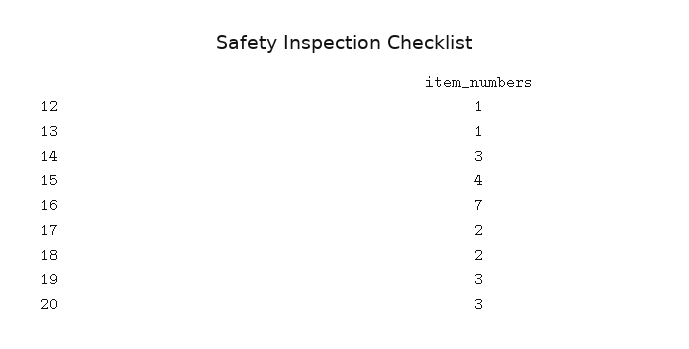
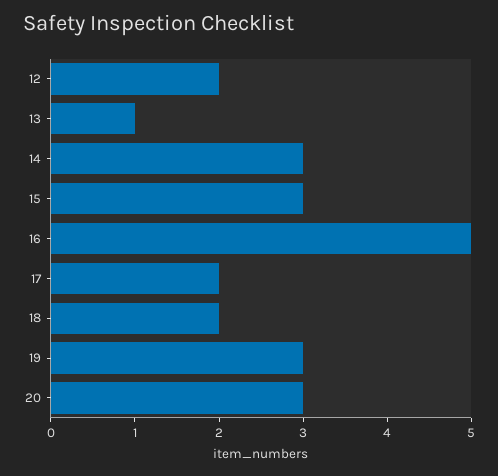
  {
-   "12": 1,
+   "12": 2,
    "13": 1,
    "14": 3,
-   "15": 4,
+   "15": 3,
-   "16": 7,
+   "16": 5,
    "17": 2,
    "18": 2,
    "19": 3,
    "20": 3
  }

